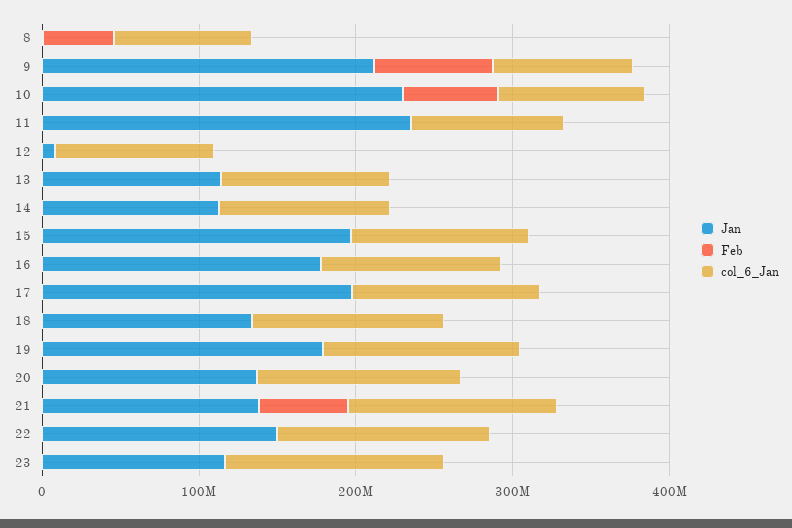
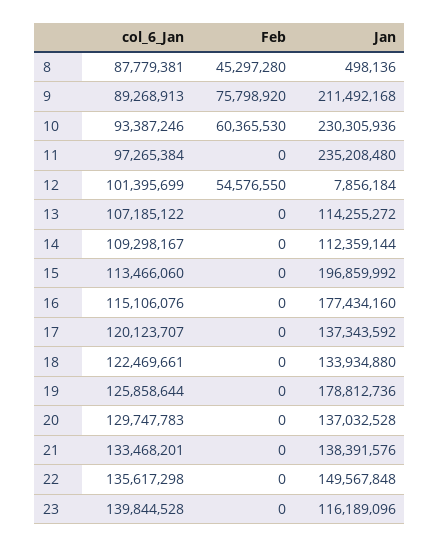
  {
    "Jan": {
      "8": 498136,
      "9": 211492168,
      "10": 230305936,
      "11": 235208480,
      "12": 7856184,
      "13": 114255272,
      "14": 112359144,
      "15": 196859992,
      "16": 177434160,
-     "17": 200000000,
+     "17": 137343592,
      "18": 133934880,
      "19": 178812736,
      "20": 137032528,
      "21": 138391576,
      "22": 149567848,
      "23": 116189096
    },
    "Feb": {
      "8": 45297280,
      "9": 75798920,
      "10": 60365530,
      "11": 0,
-     "12": 0,
+     "12": 54576550,
      "13": 0,
      "14": 0,
      "15": 0,
      "16": 0,
      "17": 0,
      "18": 0,
      "19": 0,
      "20": 0,
-     "21": 60000000,
+     "21": 0,
      "22": 0,
      "23": 0
    },
    "col_6_Jan": {
      "8": 87779381,
      "9": 89268913,
      "10": 93387246,
      "11": 97265384,
      "12": 101395699,
      "13": 107185122,
      "14": 109298167,
      "15": 113466060,
      "16": 115106076,
      "17": 120123707,
      "18": 122469661,
      "19": 125858644,
      "20": 129747783,
      "21": 133468201,
      "22": 135617298,
      "23": 139844528
    }
  }

